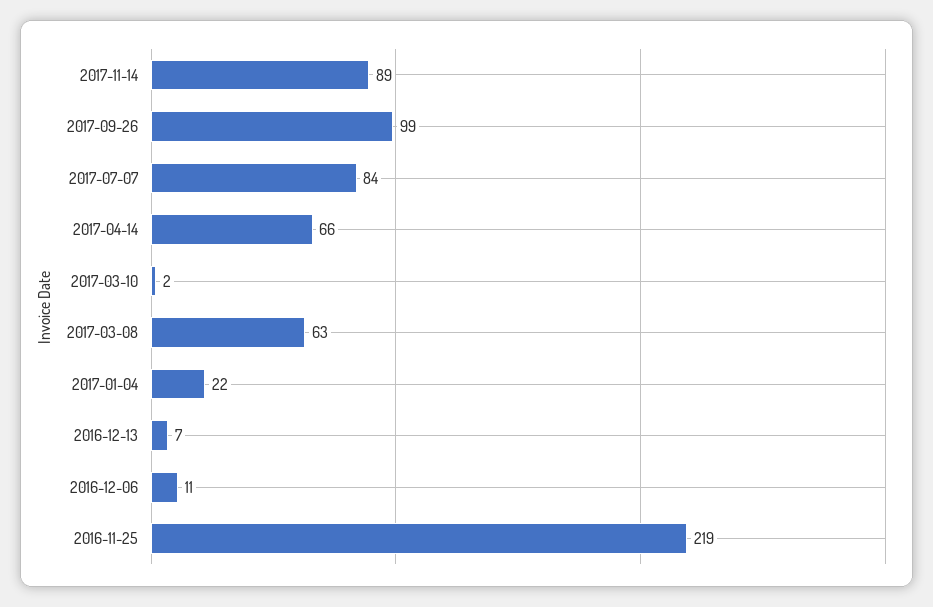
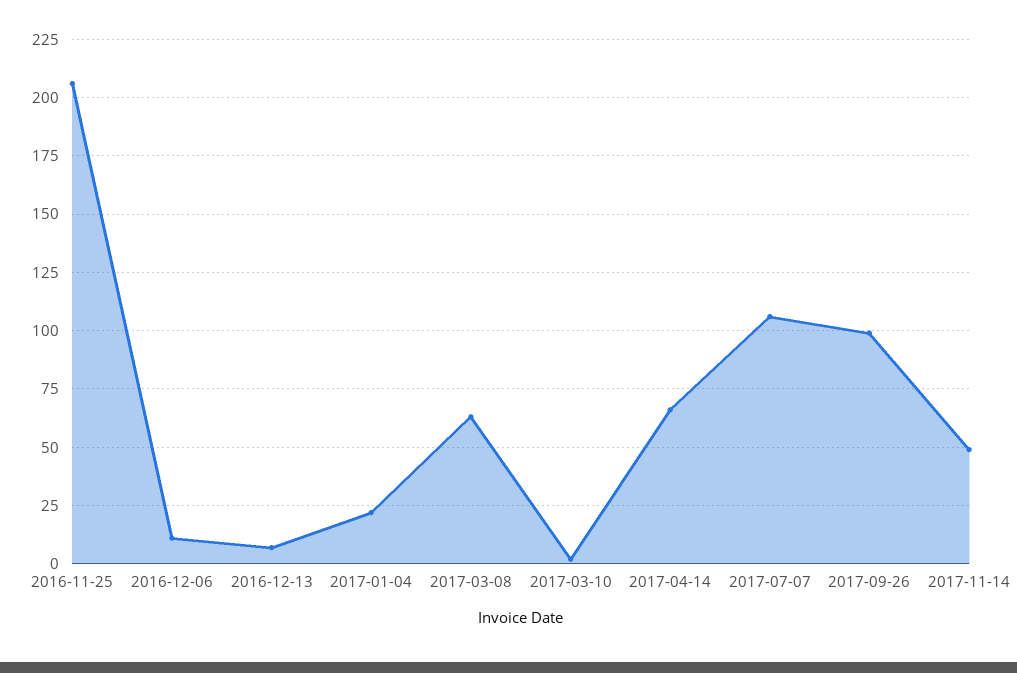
  {
-   "2017-11-14": 89,
+   "2017-11-14": 50,
    "2017-09-26": 99,
-   "2017-07-07": 84,
+   "2017-07-07": 105,
    "2017-04-14": 66,
    "2017-03-10": 2,
    "2017-03-08": 63,
    "2017-01-04": 22,
    "2016-12-13": 7,
    "2016-12-06": 11,
-   "2016-11-25": 219
+   "2016-11-25": 205
  }

